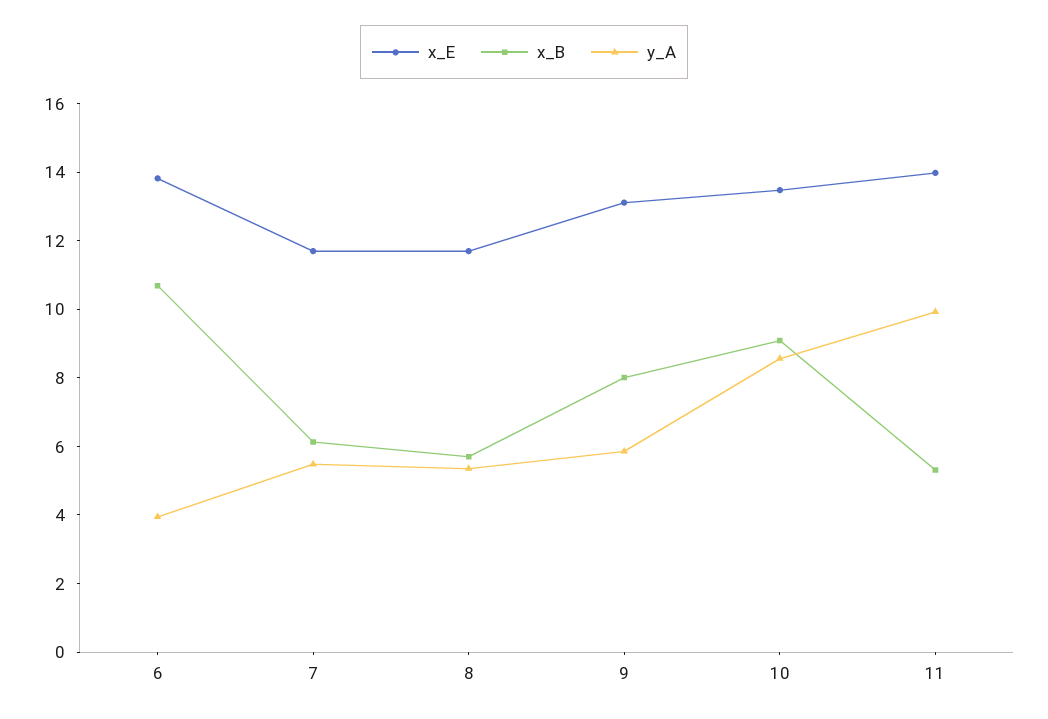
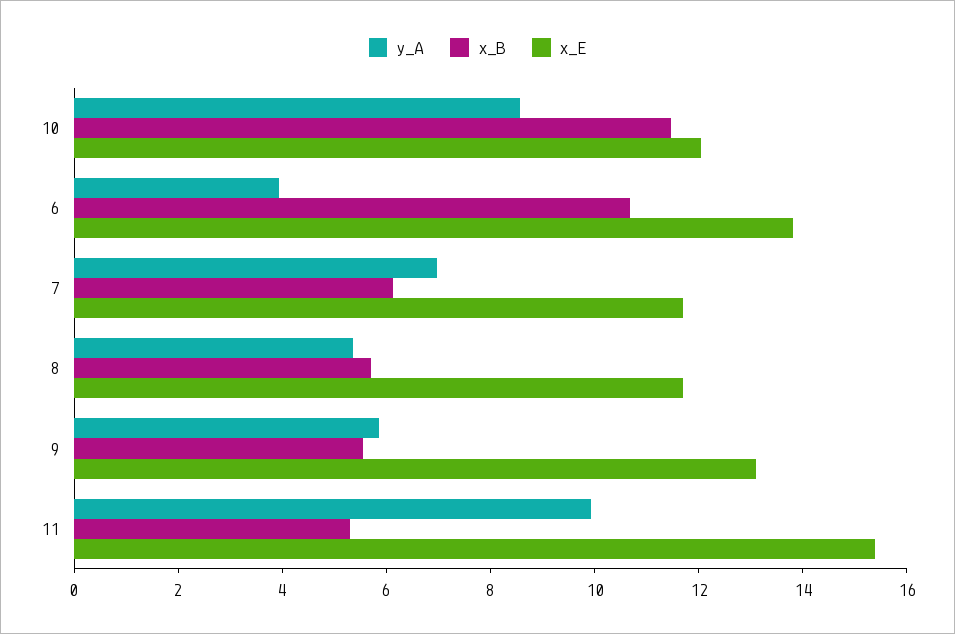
  {
    "x_E": {
      "6": 14,
      "7": 11.5,
      "8": 11.5,
      "9": 13,
-     "10": 13.5,
+     "10": 12,
-     "11": 14
+     "11": 15.5
    },
    "x_B": {
      "6": 10.5,
      "7": 6,
      "8": 5.5,
-     "9": 8,
+     "9": 5.5,
-     "10": 9,
+     "10": 11.5,
      "11": 5.5
    },
    "y_A": {
      "6": 4,
-     "7": 5.5,
+     "7": 7,
      "8": 5.5,
      "9": 6,
      "10": 8.5,
      "11": 10
    }
  }

